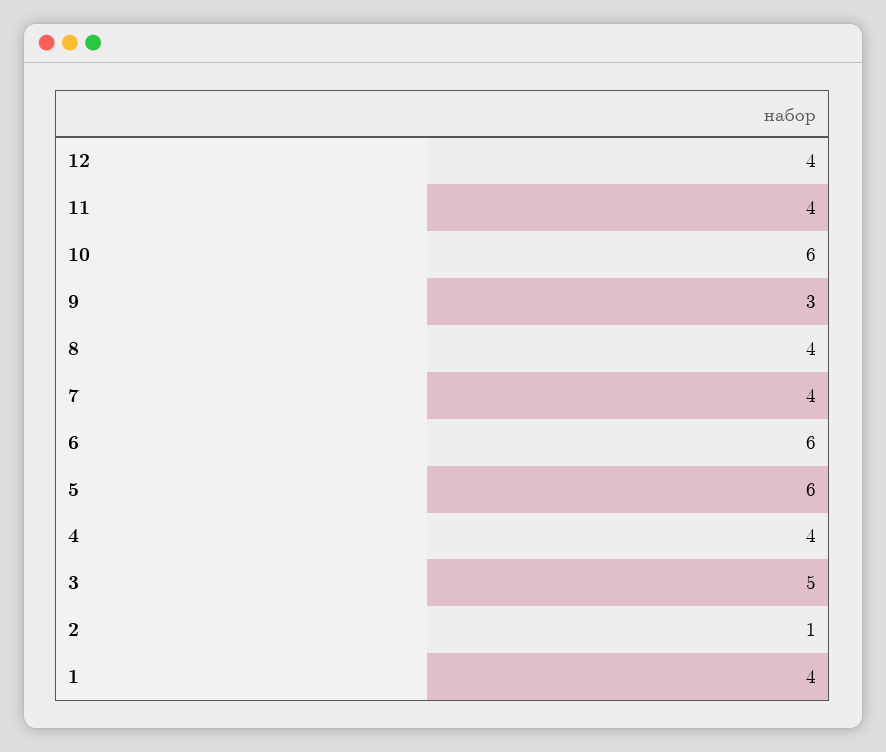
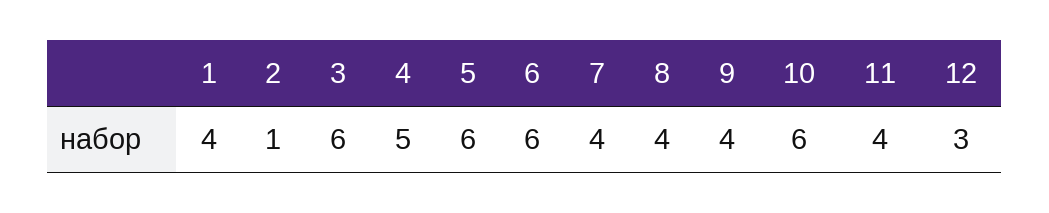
  {
-   "12": 4,
+   "12": 3,
    "11": 4,
    "10": 6,
-   "9": 3,
+   "9": 4,
    "8": 4,
    "7": 4,
    "6": 6,
    "5": 6,
-   "4": 4,
+   "4": 5,
-   "3": 5,
+   "3": 6,
    "2": 1,
    "1": 4
  }

